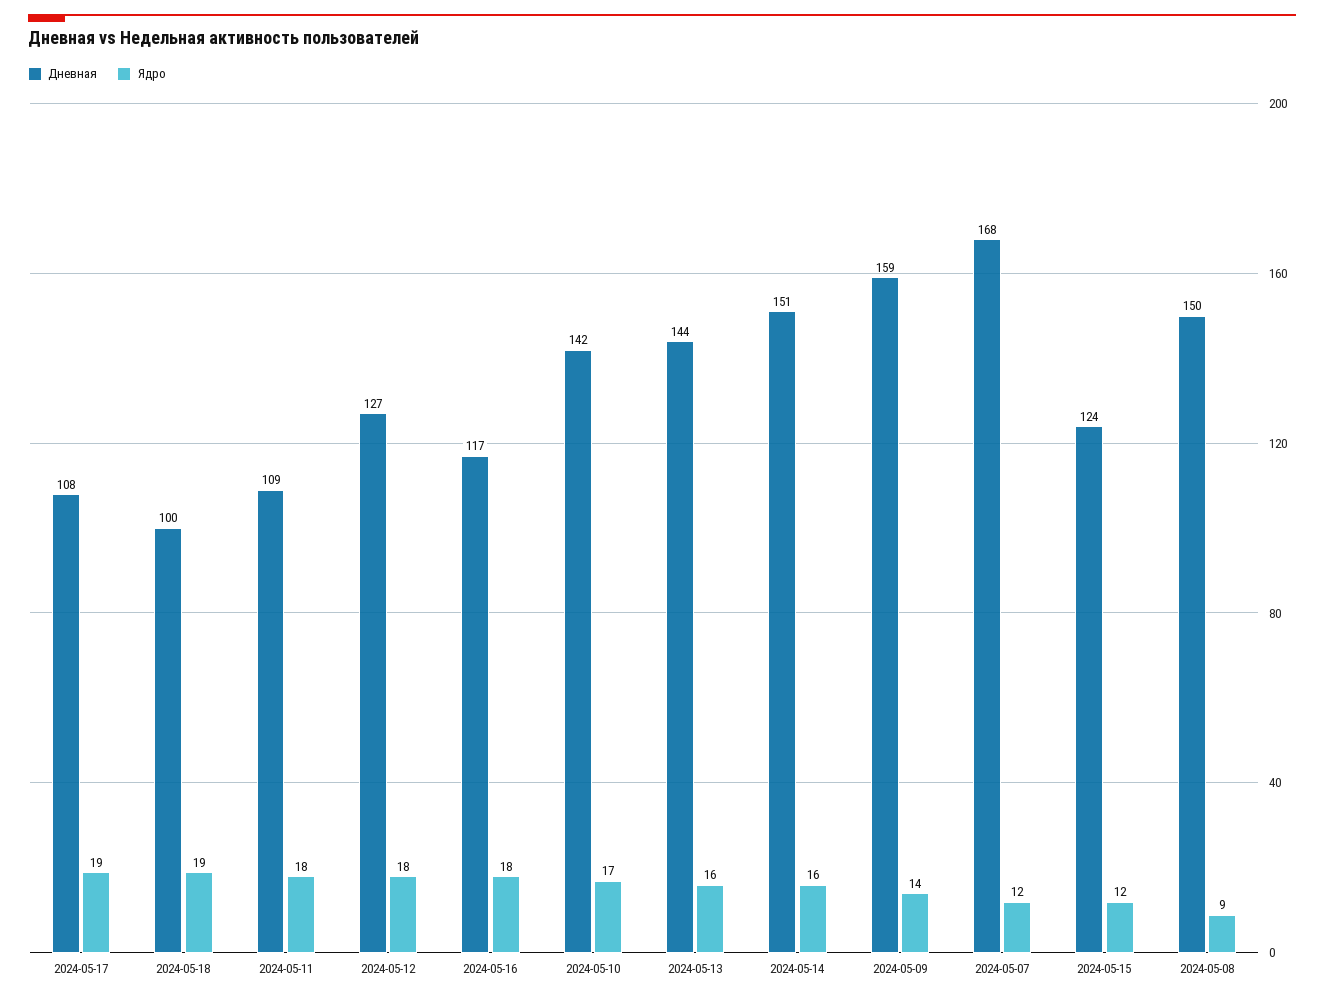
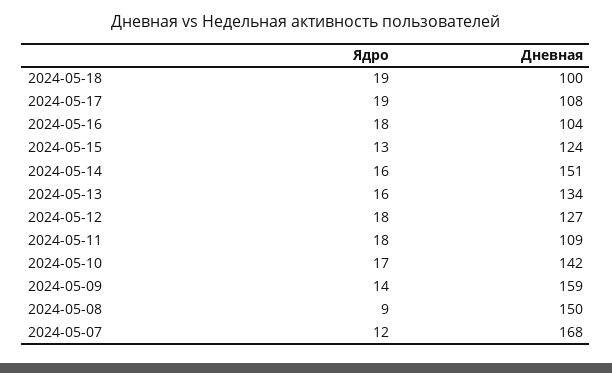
  {
    "Дневная": {
      "2024-05-17": 108,
      "2024-05-18": 100,
      "2024-05-11": 109,
      "2024-05-12": 127,
-     "2024-05-16": 117,
+     "2024-05-16": 104,
      "2024-05-10": 142,
-     "2024-05-13": 144,
+     "2024-05-13": 134,
      "2024-05-14": 151,
      "2024-05-09": 159,
      "2024-05-07": 168,
      "2024-05-15": 124,
      "2024-05-08": 150
    },
    "Ядро": {
      "2024-05-17": 19,
      "2024-05-18": 19,
      "2024-05-11": 18,
      "2024-05-12": 18,
      "2024-05-16": 18,
      "2024-05-10": 17,
      "2024-05-13": 16,
      "2024-05-14": 16,
      "2024-05-09": 14,
      "2024-05-07": 12,
-     "2024-05-15": 12,
+     "2024-05-15": 13,
      "2024-05-08": 9
    }
  }

